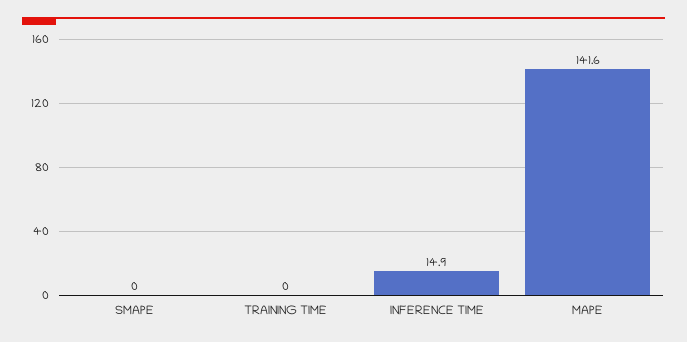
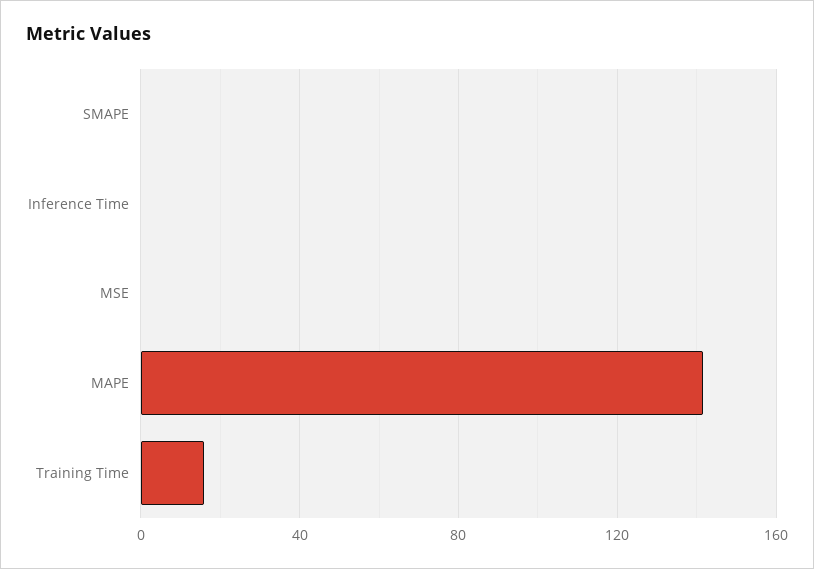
  {
    "SMAPE": 0,
-   "TRAINING TIME": 0,
+   "TRAINING TIME": 15,
-   "INFERENCE TIME": 14.9,
+   "INFERENCE TIME": 0,
-   "MAPE": 141.6
+   "MAPE": 141.6,
+   "MSE": 0
  }

